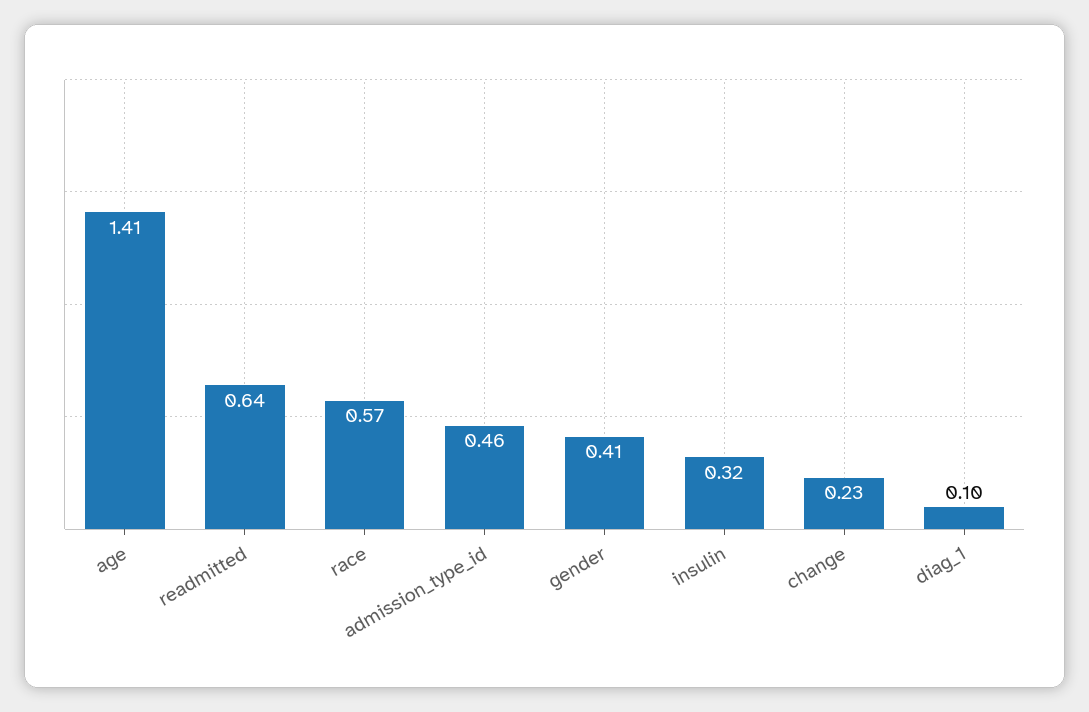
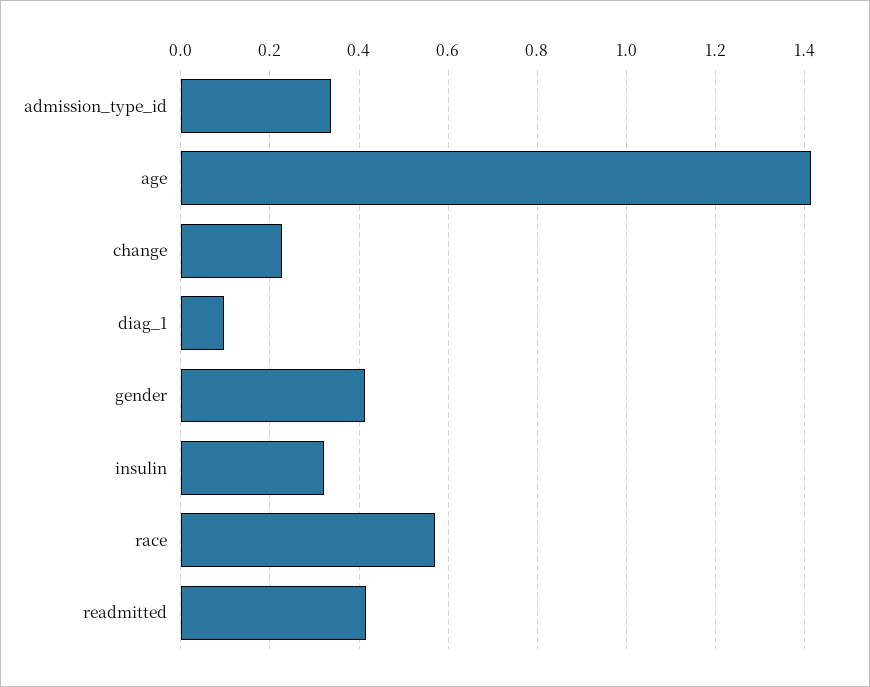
  {
    "age": 1.41,
-   "readmitted": 0.64,
+   "readmitted": 0.42,
    "race": 0.57,
-   "admission_type_id": 0.46,
+   "admission_type_id": 0.34,
    "gender": 0.41,
    "insulin": 0.32,
    "change": 0.23,
    "diag_1": 0.1
  }

